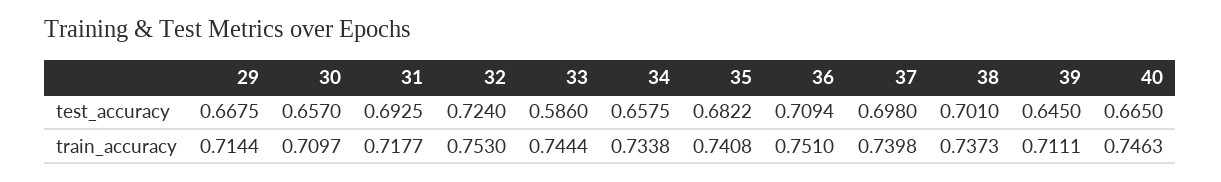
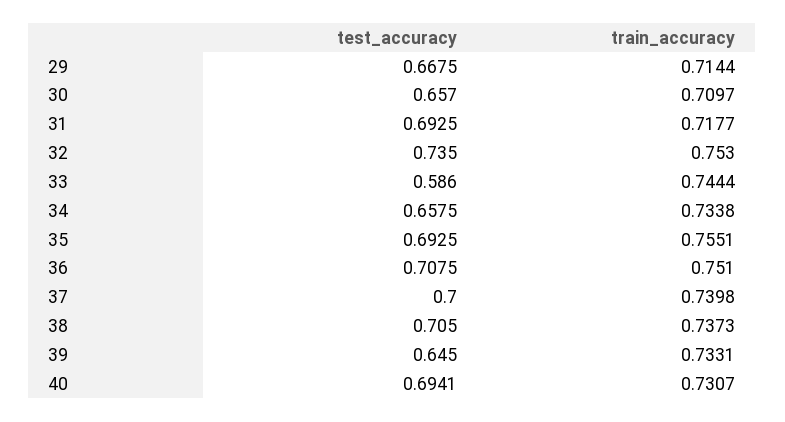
  {
    "29": {
      "test_accuracy": 0.6675,
      "train_accuracy": 0.7144
    },
    "30": {
      "test_accuracy": 0.657,
      "train_accuracy": 0.7097
    },
    "31": {
      "test_accuracy": 0.6925,
      "train_accuracy": 0.7177
    },
    "32": {
-     "test_accuracy": 0.724,
+     "test_accuracy": 0.735,
      "train_accuracy": 0.753
    },
    "33": {
      "test_accuracy": 0.586,
      "train_accuracy": 0.7444
    },
    "34": {
      "test_accuracy": 0.6575,
      "train_accuracy": 0.7338
    },
    "35": {
-     "test_accuracy": 0.6822,
+     "test_accuracy": 0.6925,
-     "train_accuracy": 0.7408
+     "train_accuracy": 0.7551
    },
    "36": {
-     "test_accuracy": 0.7094,
+     "test_accuracy": 0.7075,
      "train_accuracy": 0.751
    },
    "37": {
-     "test_accuracy": 0.698,
+     "test_accuracy": 0.7,
      "train_accuracy": 0.7398
    },
    "38": {
-     "test_accuracy": 0.701,
+     "test_accuracy": 0.705,
      "train_accuracy": 0.7373
    },
    "39": {
      "test_accuracy": 0.645,
-     "train_accuracy": 0.7111
+     "train_accuracy": 0.7331
    },
    "40": {
-     "test_accuracy": 0.665,
+     "test_accuracy": 0.6941,
-     "train_accuracy": 0.7463
+     "train_accuracy": 0.7307
    }
  }

